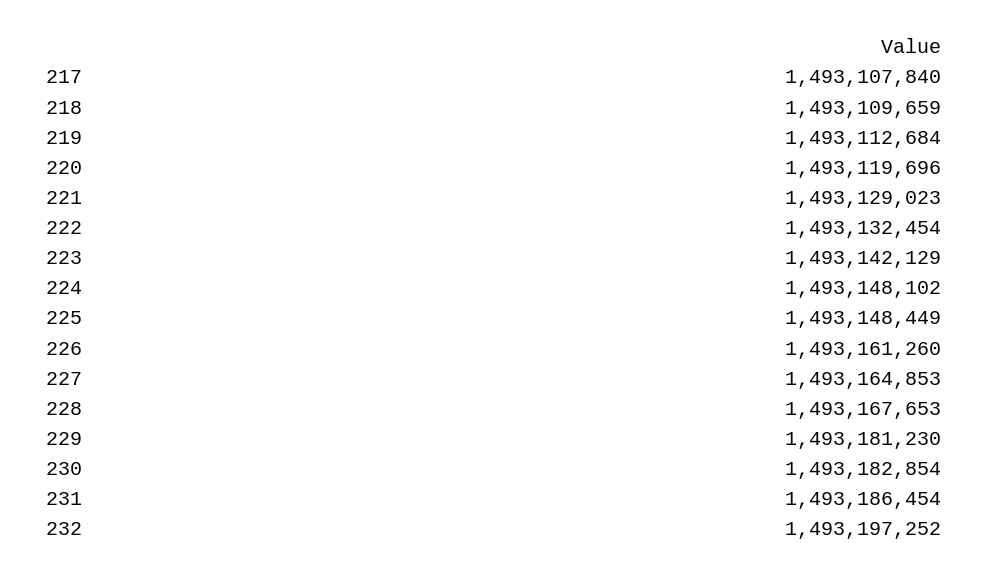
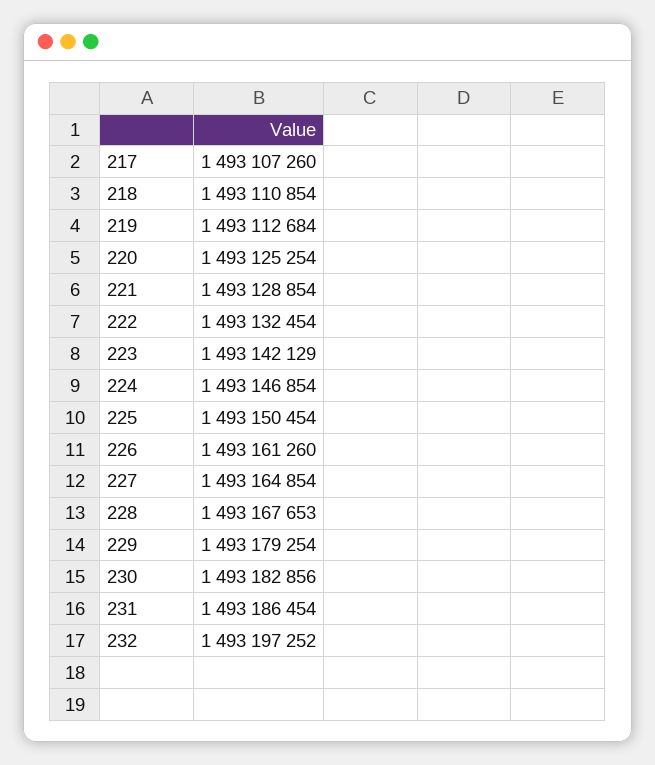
  {
-   "217": 1493107840,
+   "217": 1493107260,
-   "218": 1493109659,
+   "218": 1493110854,
    "219": 1493112684,
-   "220": 1493119696,
+   "220": 1493125254,
-   "221": 1493129023,
+   "221": 1493128854,
    "222": 1493132454,
    "223": 1493142129,
-   "224": 1493148102,
+   "224": 1493146854,
-   "225": 1493148449,
+   "225": 1493150454,
    "226": 1493161260,
-   "227": 1493164853,
+   "227": 1493164854,
    "228": 1493167653,
-   "229": 1493181230,
+   "229": 1493179254,
-   "230": 1493182854,
+   "230": 1493182856,
    "231": 1493186454,
    "232": 1493197252
  }

